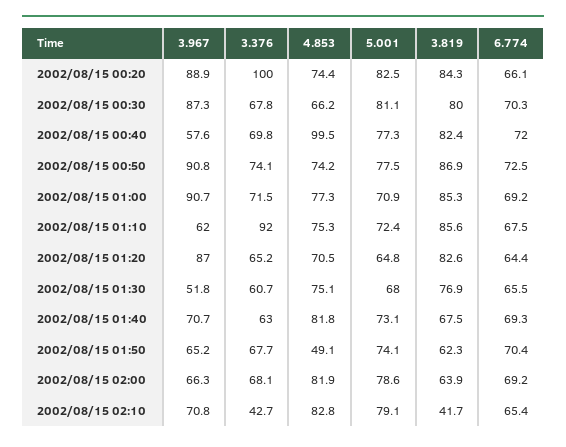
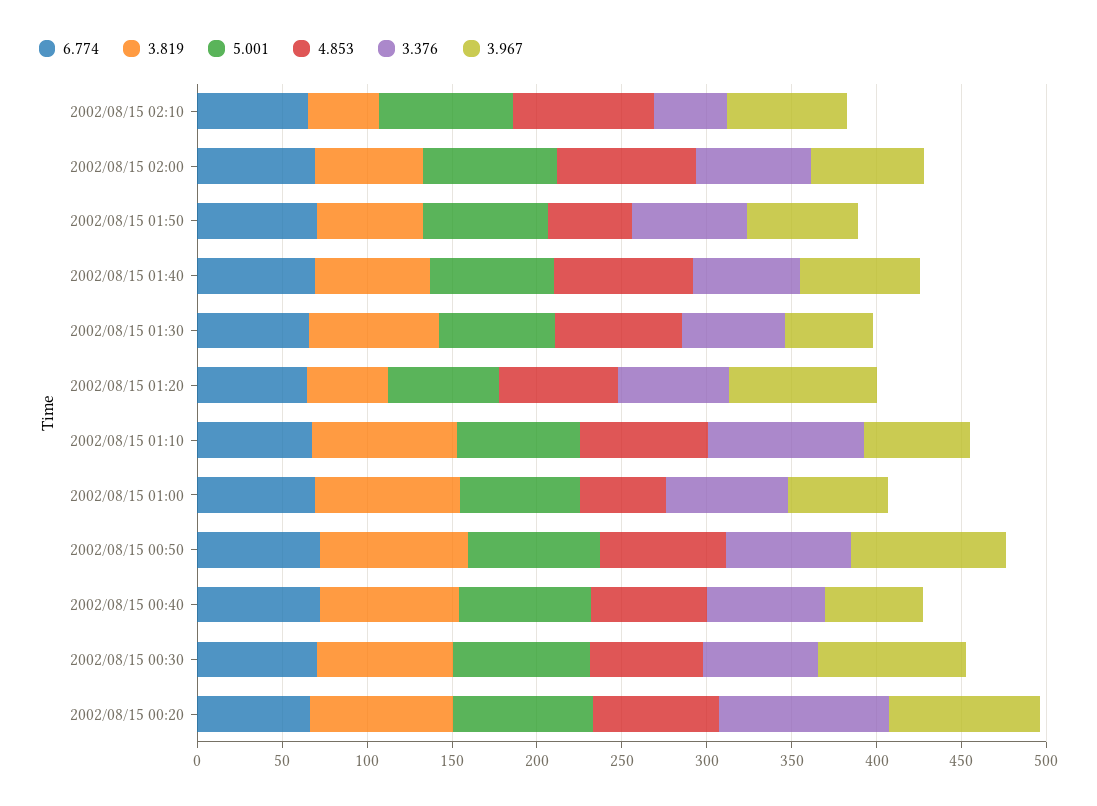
  {
    "3.967": {
      "2002/08/15 00:20": 88.9,
      "2002/08/15 00:30": 87.3,
      "2002/08/15 00:40": 57.6,
      "2002/08/15 00:50": 90.8,
-     "2002/08/15 01:00": 90.7,
+     "2002/08/15 01:00": 60,
      "2002/08/15 01:10": 62,
      "2002/08/15 01:20": 87,
      "2002/08/15 01:30": 51.8,
      "2002/08/15 01:40": 70.7,
      "2002/08/15 01:50": 65.2,
      "2002/08/15 02:00": 66.3,
      "2002/08/15 02:10": 70.8
    },
    "3.376": {
      "2002/08/15 00:20": 100,
      "2002/08/15 00:30": 67.8,
      "2002/08/15 00:40": 69.8,
      "2002/08/15 00:50": 74.1,
      "2002/08/15 01:00": 71.5,
      "2002/08/15 01:10": 92,
      "2002/08/15 01:20": 65.2,
      "2002/08/15 01:30": 60.7,
      "2002/08/15 01:40": 63,
      "2002/08/15 01:50": 67.7,
      "2002/08/15 02:00": 68.1,
      "2002/08/15 02:10": 42.7
    },
    "4.853": {
      "2002/08/15 00:20": 74.4,
      "2002/08/15 00:30": 66.2,
-     "2002/08/15 00:40": 99.5,
+     "2002/08/15 00:40": 70,
      "2002/08/15 00:50": 74.2,
-     "2002/08/15 01:00": 77.3,
+     "2002/08/15 01:00": 50,
      "2002/08/15 01:10": 75.3,
      "2002/08/15 01:20": 70.5,
      "2002/08/15 01:30": 75.1,
      "2002/08/15 01:40": 81.8,
      "2002/08/15 01:50": 49.1,
      "2002/08/15 02:00": 81.9,
      "2002/08/15 02:10": 82.8
    },
    "5.001": {
      "2002/08/15 00:20": 82.5,
      "2002/08/15 00:30": 81.1,
      "2002/08/15 00:40": 77.3,
      "2002/08/15 00:50": 77.5,
      "2002/08/15 01:00": 70.9,
      "2002/08/15 01:10": 72.4,
      "2002/08/15 01:20": 64.8,
      "2002/08/15 01:30": 68,
      "2002/08/15 01:40": 73.1,
      "2002/08/15 01:50": 74.1,
      "2002/08/15 02:00": 78.6,
      "2002/08/15 02:10": 79.1
    },
    "3.819": {
      "2002/08/15 00:20": 84.3,
      "2002/08/15 00:30": 80,
      "2002/08/15 00:40": 82.4,
      "2002/08/15 00:50": 86.9,
      "2002/08/15 01:00": 85.3,
      "2002/08/15 01:10": 85.6,
-     "2002/08/15 01:20": 82.6,
+     "2002/08/15 01:20": 50,
      "2002/08/15 01:30": 76.9,
      "2002/08/15 01:40": 67.5,
      "2002/08/15 01:50": 62.3,
      "2002/08/15 02:00": 63.9,
      "2002/08/15 02:10": 41.7
    },
    "6.774": {
      "2002/08/15 00:20": 66.1,
      "2002/08/15 00:30": 70.3,
      "2002/08/15 00:40": 72,
      "2002/08/15 00:50": 72.5,
      "2002/08/15 01:00": 69.2,
      "2002/08/15 01:10": 67.5,
      "2002/08/15 01:20": 64.4,
      "2002/08/15 01:30": 65.5,
      "2002/08/15 01:40": 69.3,
      "2002/08/15 01:50": 70.4,
      "2002/08/15 02:00": 69.2,
      "2002/08/15 02:10": 65.4
    }
  }

